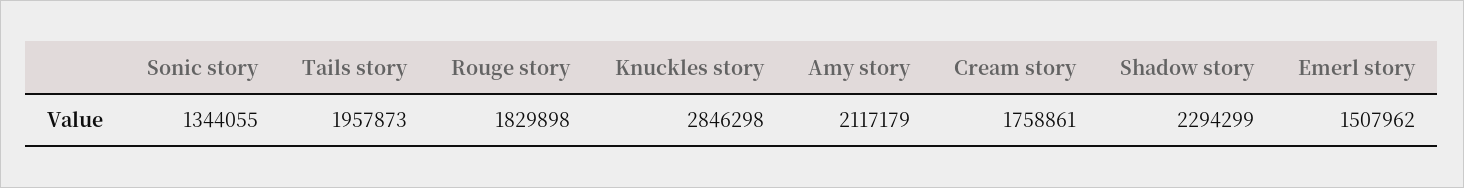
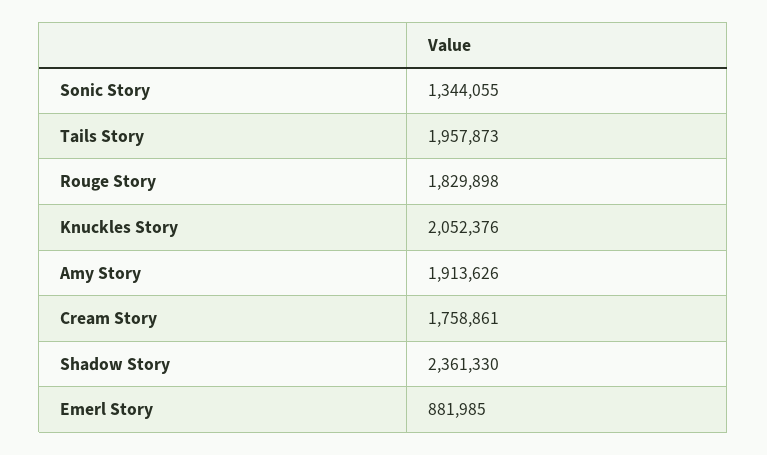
  {
    "Sonic story": 1344055,
    "Tails story": 1957873,
    "Rouge story": 1829898,
-   "Knuckles story": 2846298,
+   "Knuckles story": 2052376,
-   "Amy story": 2117179,
+   "Amy story": 1913626,
    "Cream story": 1758861,
-   "Shadow story": 2294299,
+   "Shadow story": 2361330,
-   "Emerl story": 1507962
+   "Emerl story": 881985
  }

